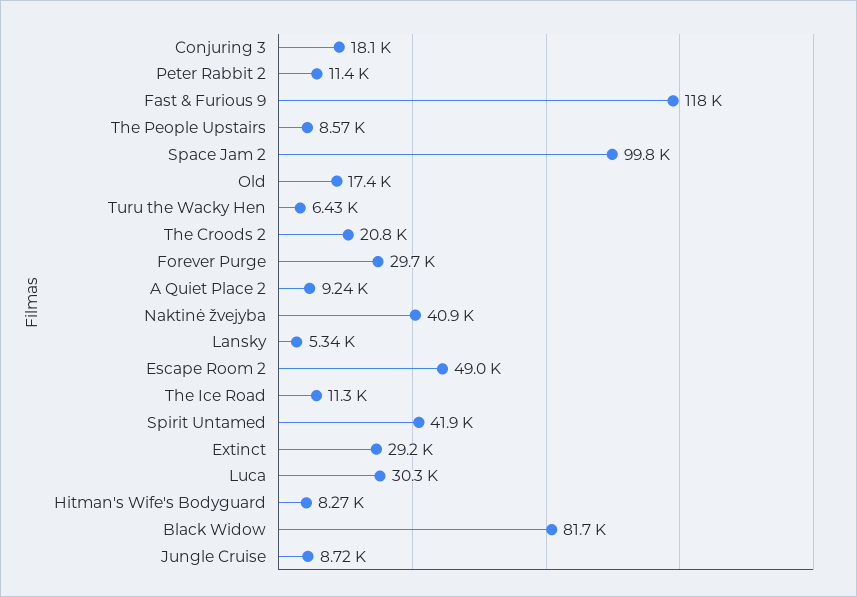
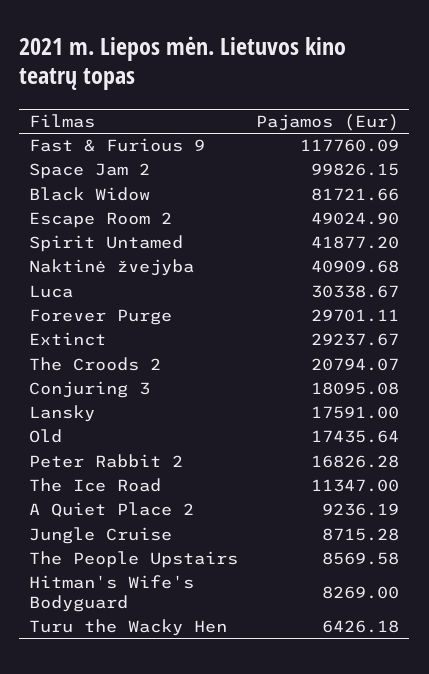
  {
    "Conjuring 3": 18095.08,
-   "Peter Rabbit 2": 11400,
+   "Peter Rabbit 2": 16826.28,
    "Fast & Furious 9": 117760.09,
    "The People Upstairs": 8569.58,
    "Space Jam 2": 99826.15,
    "Old": 17435.64,
    "Turu the Wacky Hen": 6426.18,
    "The Croods 2": 20794.07,
    "Forever Purge": 29701.11,
    "A Quiet Place 2": 9236.19,
    "Naktinė žvejyba": 40909.68,
-   "Lansky": 5340,
+   "Lansky": 17591,
    "Escape Room 2": 49024.9,
    "The Ice Road": 11347,
    "Spirit Untamed": 41877.2,
    "Extinct": 29237.67,
    "Luca": 30338.67,
    "Hitman's Wife's Bodyguard": 8269,
    "Black Widow": 81721.66,
    "Jungle Cruise": 8715.28
  }

